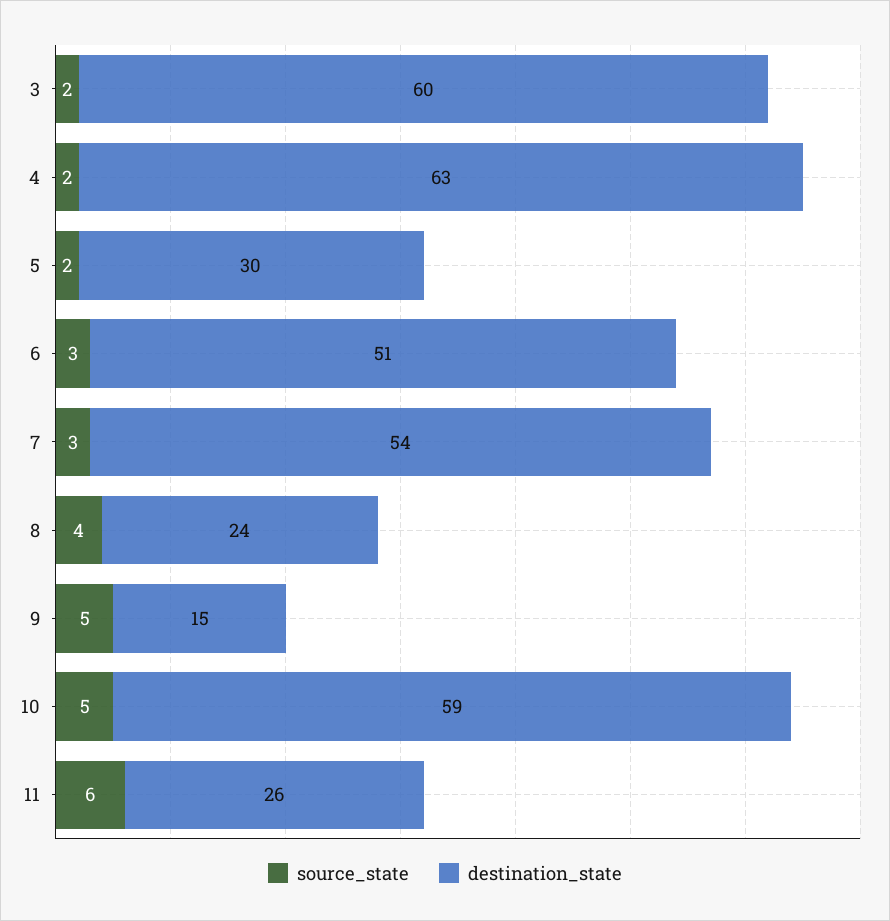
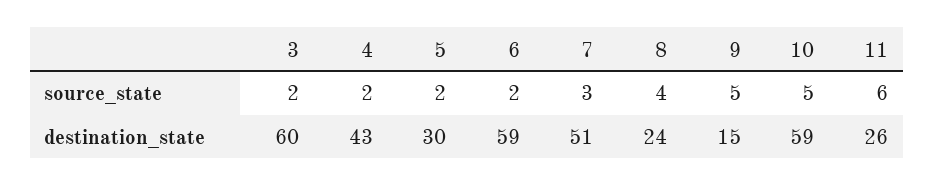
  {
    "source_state": {
      "3": 2,
      "4": 2,
      "5": 2,
-     "6": 3,
+     "6": 2,
      "7": 3,
      "8": 4,
      "9": 5,
      "10": 5,
      "11": 6
    },
    "destination_state": {
      "3": 60,
-     "4": 63,
+     "4": 43,
      "5": 30,
-     "6": 51,
+     "6": 59,
-     "7": 54,
+     "7": 51,
      "8": 24,
      "9": 15,
      "10": 59,
      "11": 26
    }
  }

